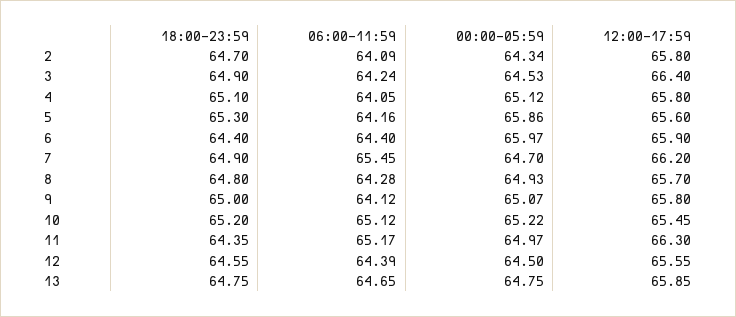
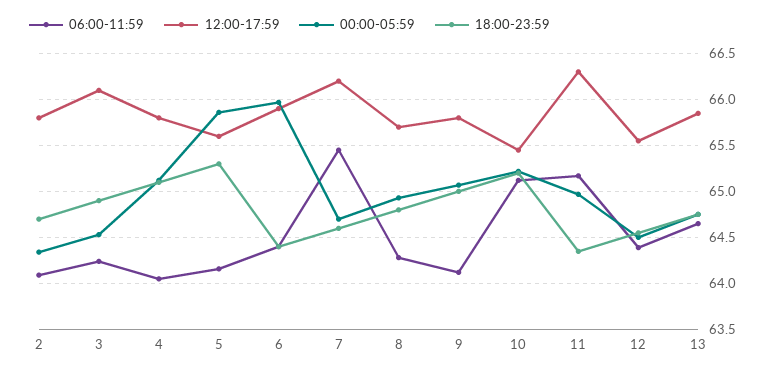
  {
    "18:00-23:59": {
      "2": 64.7,
      "3": 64.9,
      "4": 65.1,
      "5": 65.3,
      "6": 64.4,
-     "7": 64.9,
+     "7": 64.6,
      "8": 64.8,
      "9": 65,
      "10": 65.2,
      "11": 64.35,
      "12": 64.55,
      "13": 64.75
    },
    "06:00-11:59": {
      "2": 64.09,
      "3": 64.24,
      "4": 64.05,
      "5": 64.16,
      "6": 64.4,
      "7": 65.45,
      "8": 64.28,
      "9": 64.12,
      "10": 65.12,
      "11": 65.17,
      "12": 64.39,
      "13": 64.65
    },
    "00:00-05:59": {
      "2": 64.34,
      "3": 64.53,
      "4": 65.12,
      "5": 65.86,
      "6": 65.97,
      "7": 64.7,
      "8": 64.93,
      "9": 65.07,
      "10": 65.22,
      "11": 64.97,
      "12": 64.5,
      "13": 64.75
    },
    "12:00-17:59": {
      "2": 65.8,
-     "3": 66.4,
+     "3": 66.1,
      "4": 65.8,
      "5": 65.6,
      "6": 65.9,
      "7": 66.2,
      "8": 65.7,
      "9": 65.8,
      "10": 65.45,
      "11": 66.3,
      "12": 65.55,
      "13": 65.85
    }
  }

